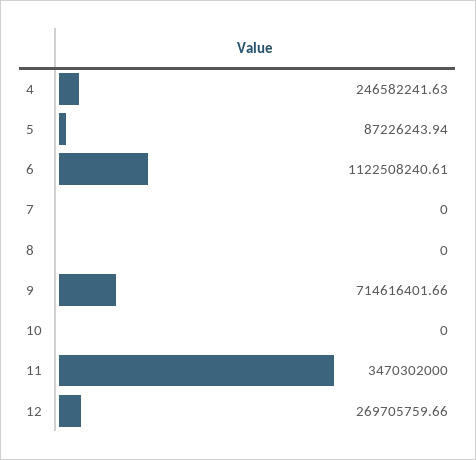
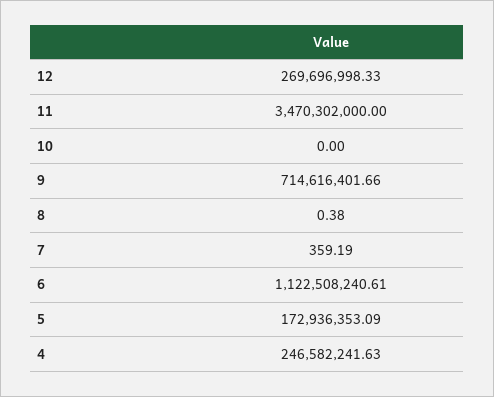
  {
    "4": 246582241.63,
-   "5": 87226243.94,
+   "5": 172936353.09,
    "6": 1122508240.61,
-   "7": 0,
+   "7": 359.19,
-   "8": 0,
+   "8": 0.38,
    "9": 714616401.66,
    "10": 0,
    "11": 3470302000,
-   "12": 269705759.66
+   "12": 269696998.33
  }

